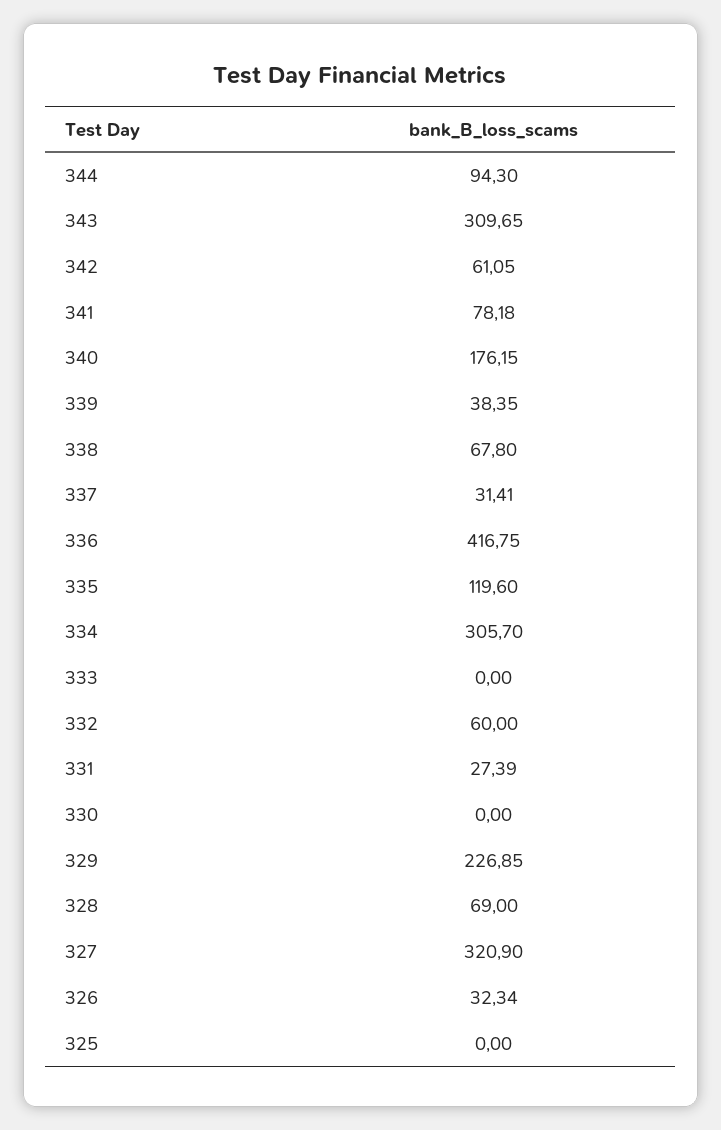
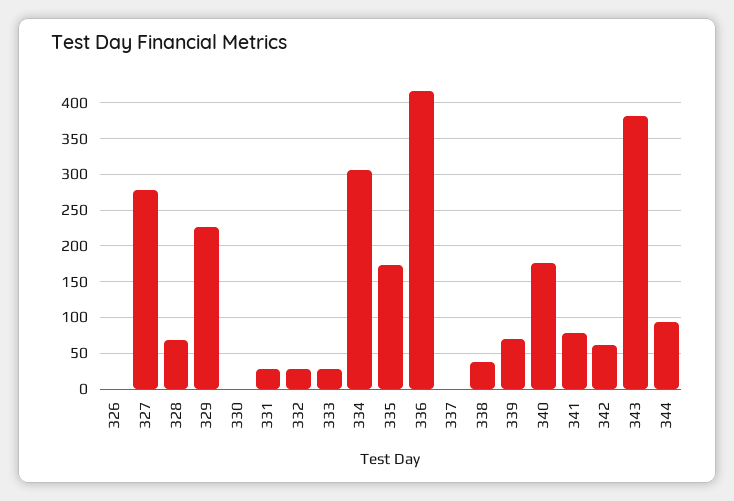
  {
    "344": 94.3,
-   "343": 309.65,
+   "343": 380,
    "342": 61.05,
    "341": 78.18,
    "340": 176.15,
-   "339": 38.35,
+   "339": 70,
-   "338": 67.8,
+   "338": 40,
-   "337": 31.41,
+   "337": 0,
    "336": 416.75,
-   "335": 119.6,
+   "335": 170,
    "334": 305.7,
-   "333": 0,
+   "333": 30,
-   "332": 60,
+   "332": 30,
    "331": 27.39,
    "330": 0,
    "329": 226.85,
    "328": 69,
-   "327": 320.9,
+   "327": 280,
-   "326": 32.34,
+   "326": 0
-   "325": 0
  }

